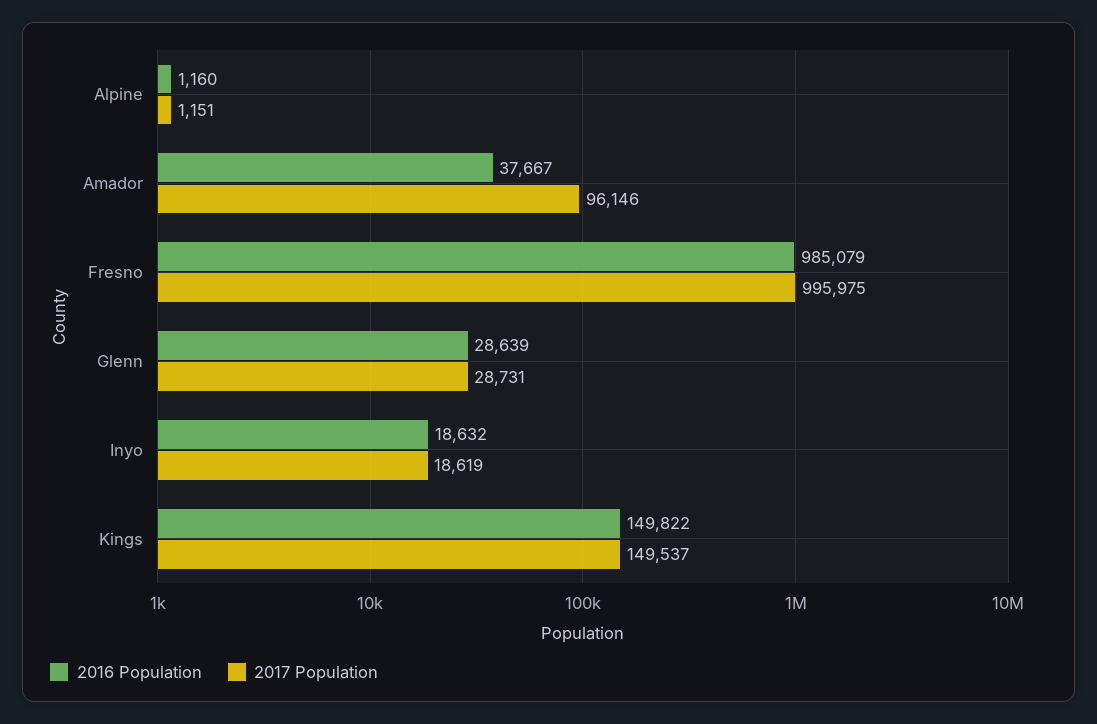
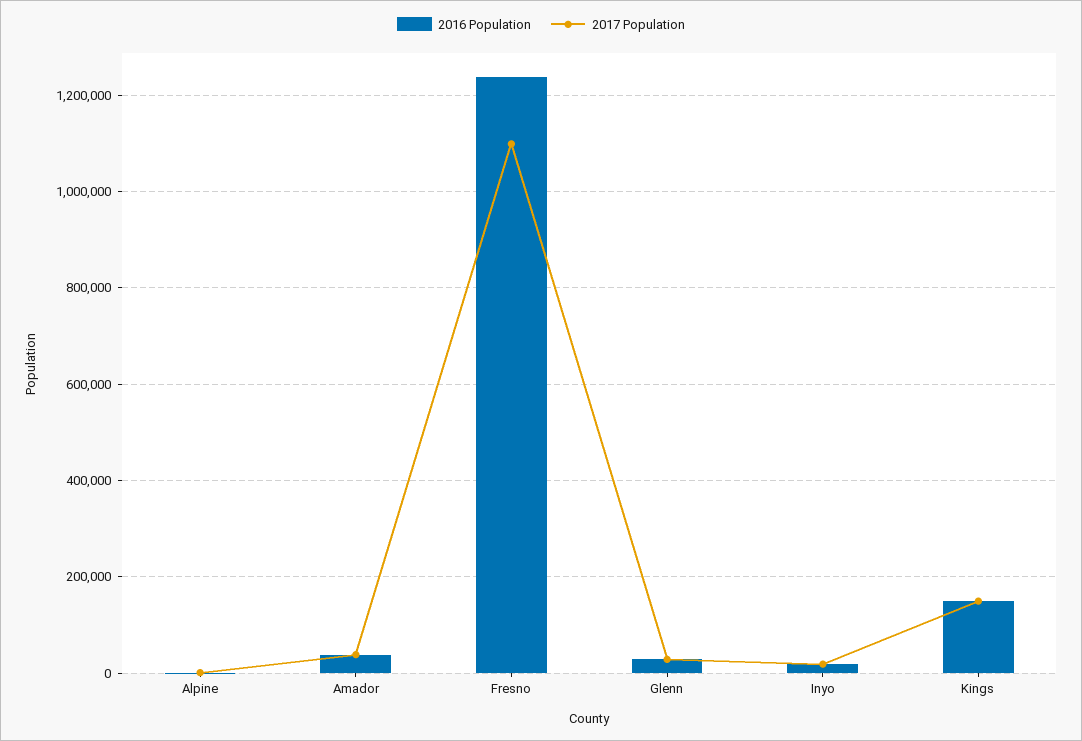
  {
    "2016 Population": {
      "Alpine": 1160,
      "Amador": 37667,
-     "Fresno": 985079,
+     "Fresno": 1240000,
      "Glenn": 28639,
      "Inyo": 18632,
      "Kings": 149822
    },
    "2017 Population": {
      "Alpine": 1151,
-     "Amador": 96146,
+     "Amador": 40000,
-     "Fresno": 995975,
+     "Fresno": 1100000,
      "Glenn": 28731,
      "Inyo": 18619,
      "Kings": 149537
    }
  }

